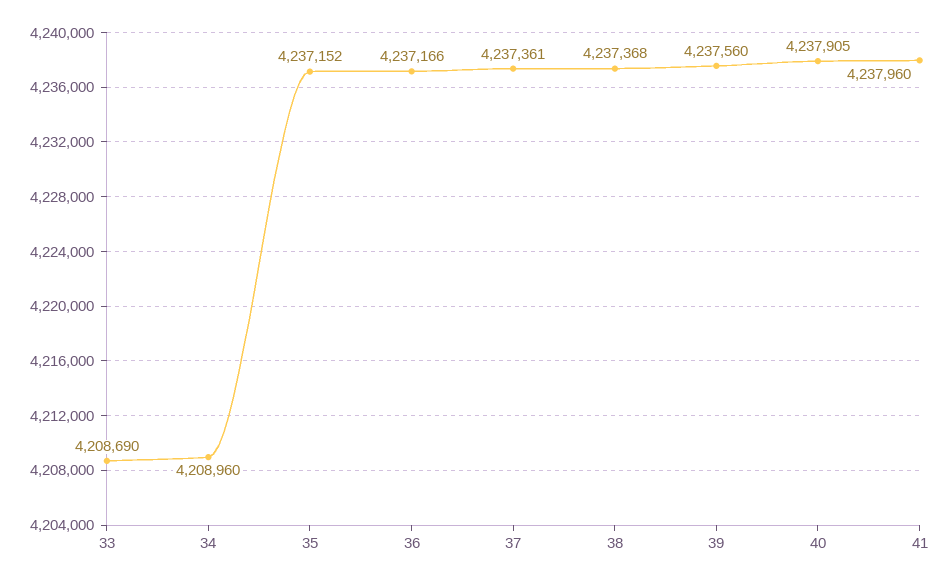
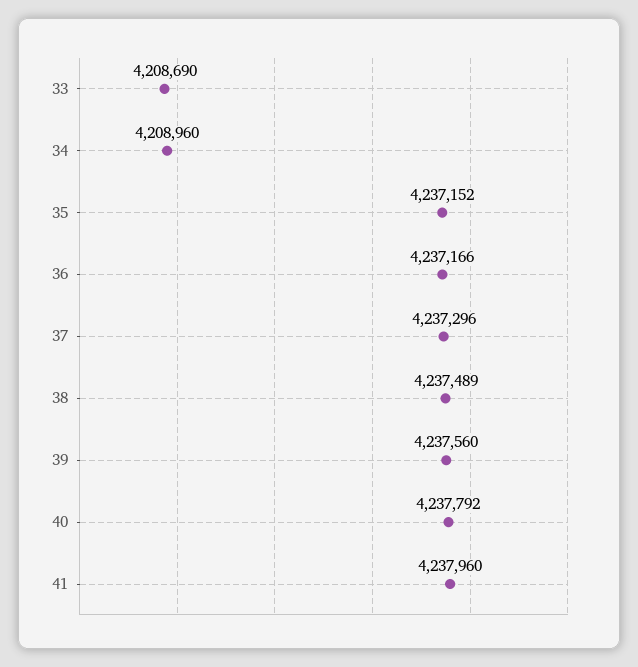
  {
    "33": 4208690,
    "34": 4208960,
    "35": 4237152,
    "36": 4237166,
-   "37": 4237361,
+   "37": 4237296,
-   "38": 4237368,
+   "38": 4237489,
    "39": 4237560,
-   "40": 4237905,
+   "40": 4237792,
    "41": 4237960
  }

